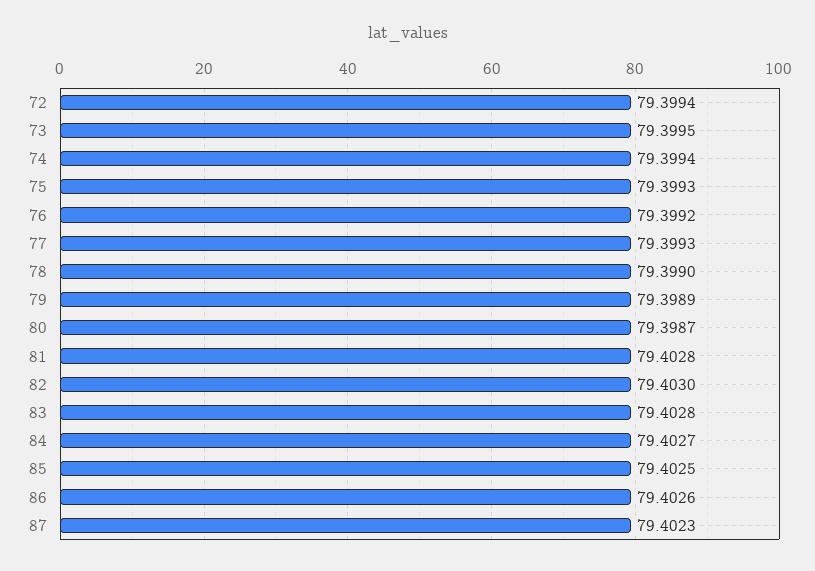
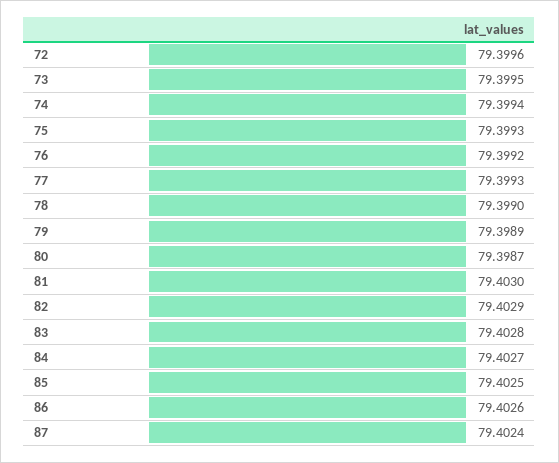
  {
-   "72": 79.3994,
+   "72": 79.3996,
    "73": 79.3995,
    "74": 79.3994,
    "75": 79.3993,
    "76": 79.3992,
    "77": 79.3993,
    "78": 79.399,
    "79": 79.3989,
    "80": 79.3987,
-   "81": 79.4028,
+   "81": 79.403,
-   "82": 79.403,
+   "82": 79.4029,
    "83": 79.4028,
    "84": 79.4027,
    "85": 79.4025,
    "86": 79.4026,
-   "87": 79.4023
+   "87": 79.4024
  }

